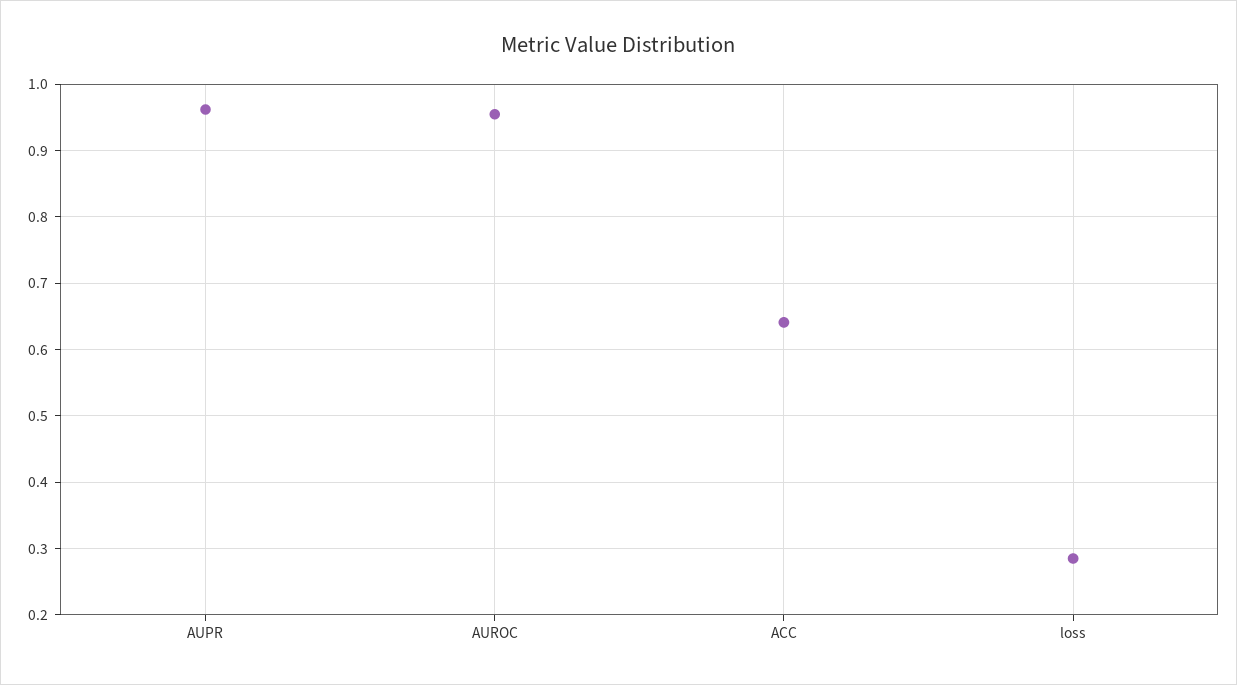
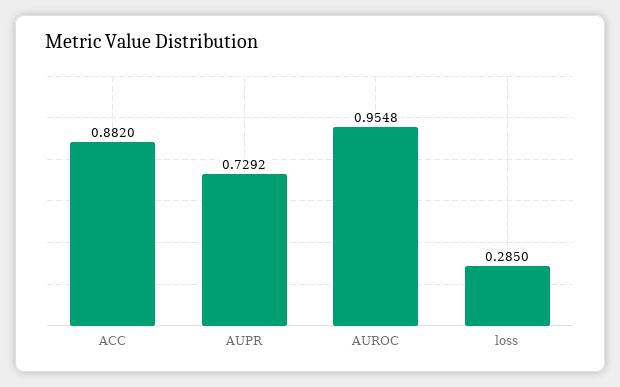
  {
-   "AUPR": 0.96,
+   "AUPR": 0.7292,
    "AUROC": 0.9548,
-   "ACC": 0.64,
+   "ACC": 0.882,
    "loss": 0.285
  }

